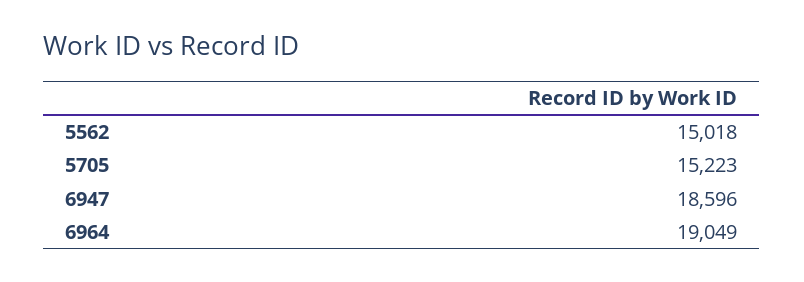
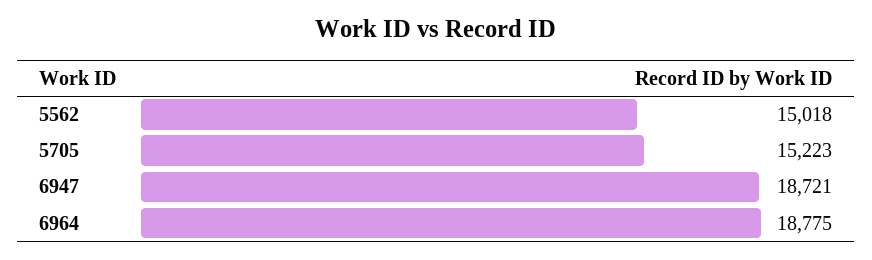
  {
    "5562": 15018,
    "5705": 15223,
-   "6947": 18596,
+   "6947": 18721,
-   "6964": 19049
+   "6964": 18775
  }

